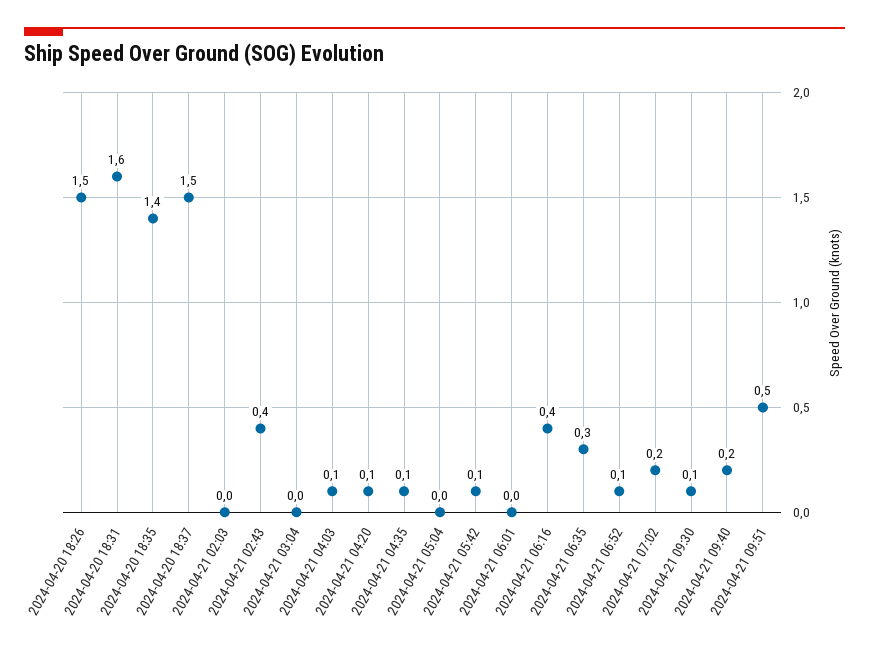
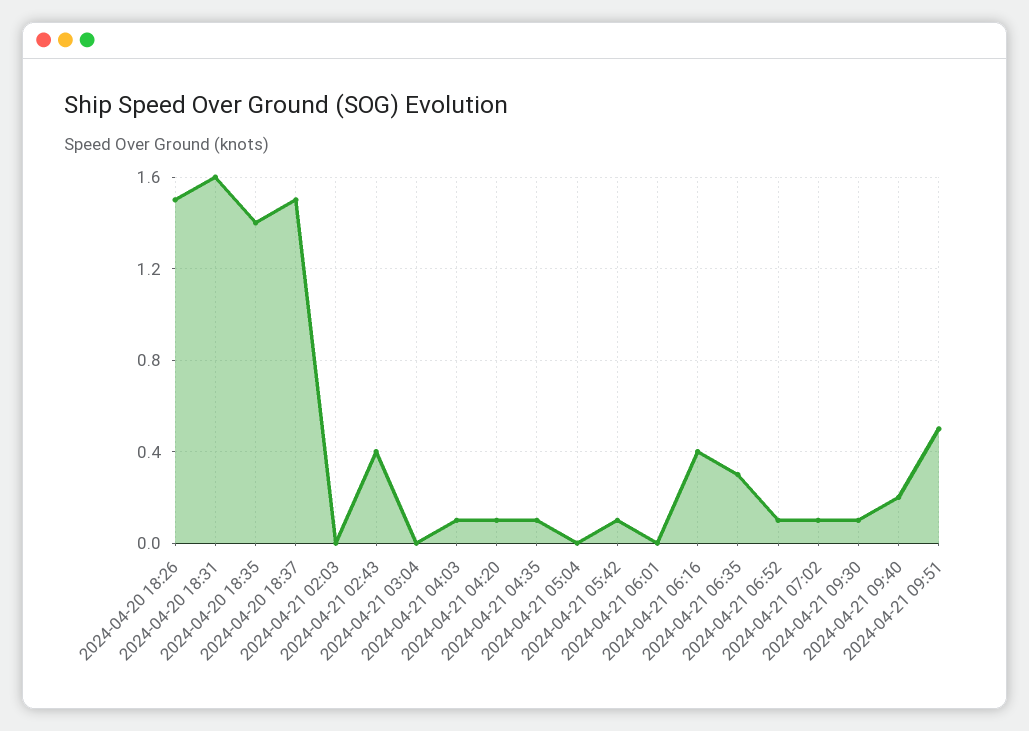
  {
    "2024-04-20 18:26": 1.5,
    "2024-04-20 18:31": 1.6,
    "2024-04-20 18:35": 1.4,
    "2024-04-20 18:37": 1.5,
    "2024-04-21 02:03": 0,
    "2024-04-21 02:43": 0.4,
    "2024-04-21 03:04": 0,
    "2024-04-21 04:03": 0.1,
    "2024-04-21 04:20": 0.1,
    "2024-04-21 04:35": 0.1,
    "2024-04-21 05:04": 0,
    "2024-04-21 05:42": 0.1,
    "2024-04-21 06:01": 0,
    "2024-04-21 06:16": 0.4,
    "2024-04-21 06:35": 0.3,
    "2024-04-21 06:52": 0.1,
-   "2024-04-21 07:02": 0.2,
+   "2024-04-21 07:02": 0.1,
    "2024-04-21 09:30": 0.1,
    "2024-04-21 09:40": 0.2,
    "2024-04-21 09:51": 0.5
  }

